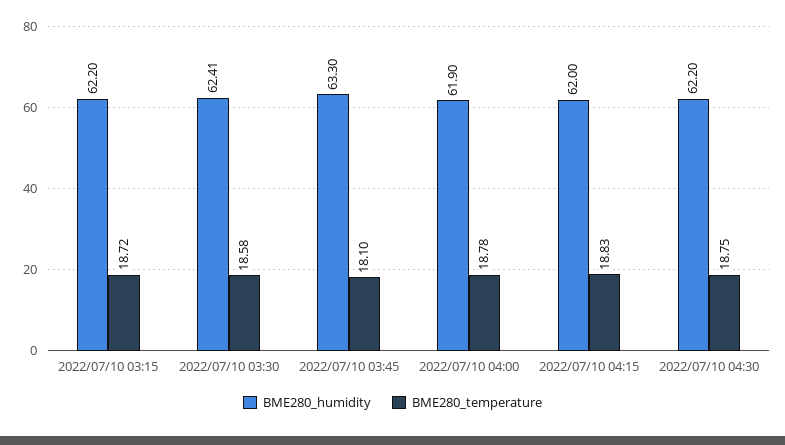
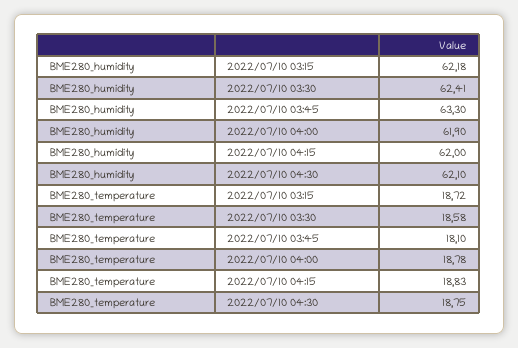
  {
    "BME280_humidity": {
-     "2022/07/10 03:15": 62.2,
+     "2022/07/10 03:15": 62.18,
      "2022/07/10 03:30": 62.41,
      "2022/07/10 03:45": 63.3,
      "2022/07/10 04:00": 61.9,
      "2022/07/10 04:15": 62,
-     "2022/07/10 04:30": 62.2
+     "2022/07/10 04:30": 62.1
    },
    "BME280_temperature": {
      "2022/07/10 03:15": 18.72,
      "2022/07/10 03:30": 18.58,
      "2022/07/10 03:45": 18.1,
      "2022/07/10 04:00": 18.78,
      "2022/07/10 04:15": 18.83,
      "2022/07/10 04:30": 18.75
    }
  }

